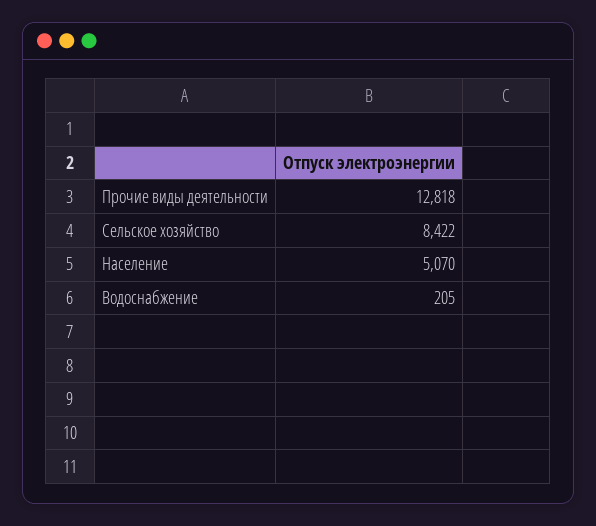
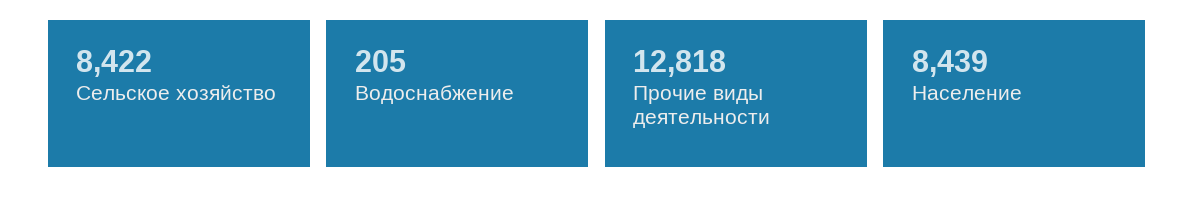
  {
    "Прочие виды деятельности": 12818,
    "Сельское хозяйство": 8422,
-   "Население": 5070,
+   "Население": 8439,
    "Водоснабжение": 205
  }

